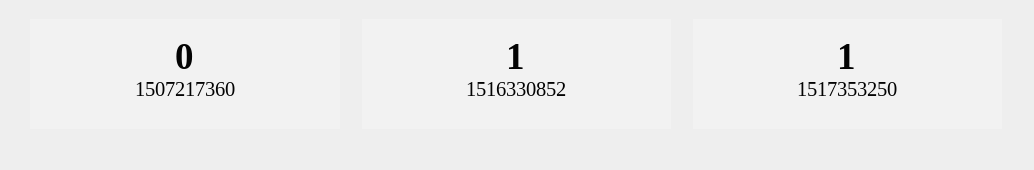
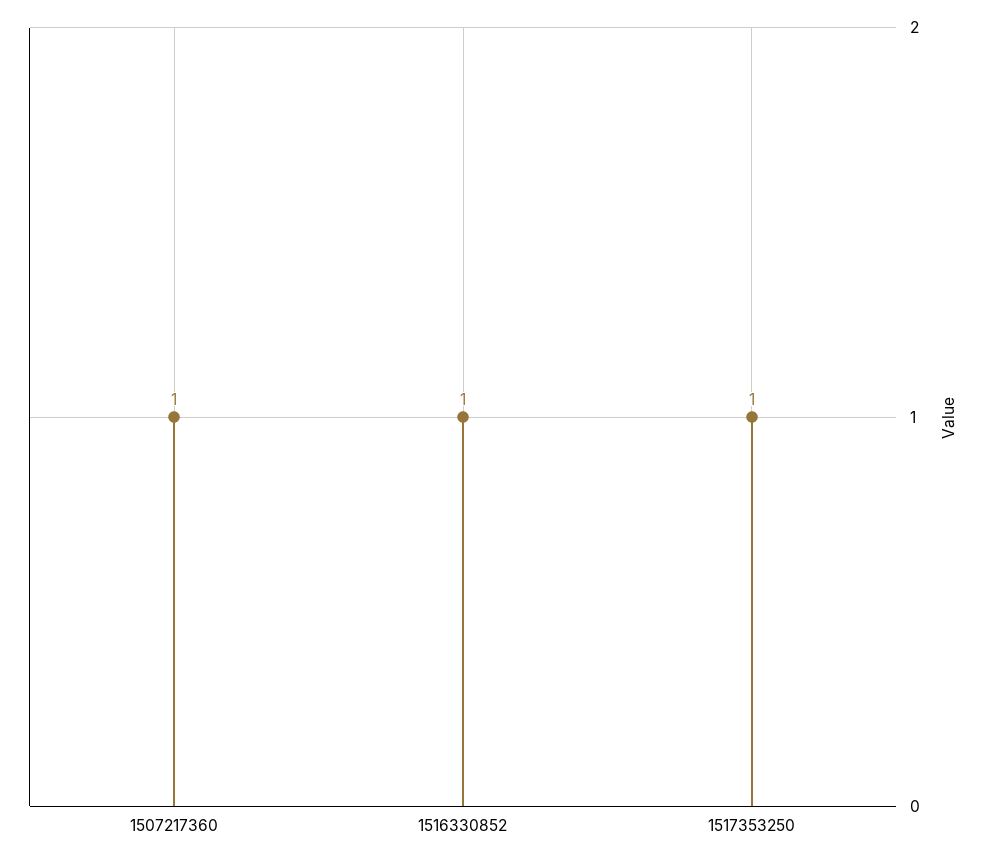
  {
-   "1507217360": 0,
+   "1507217360": 1,
    "1516330852": 1,
    "1517353250": 1
  }

